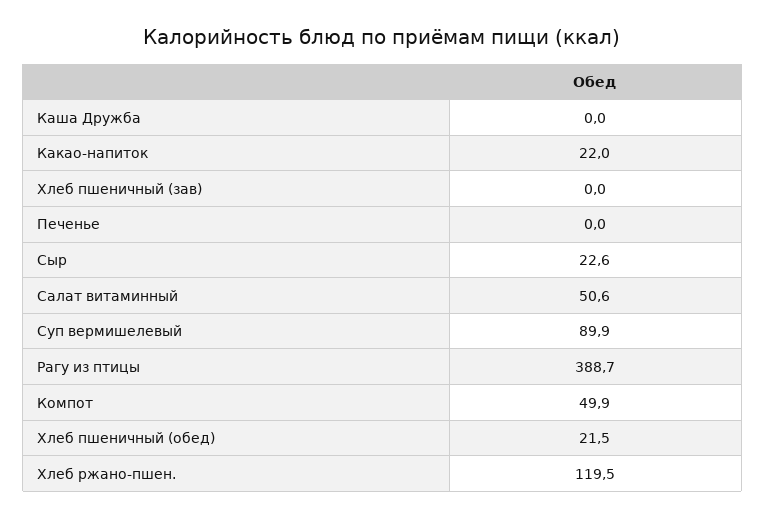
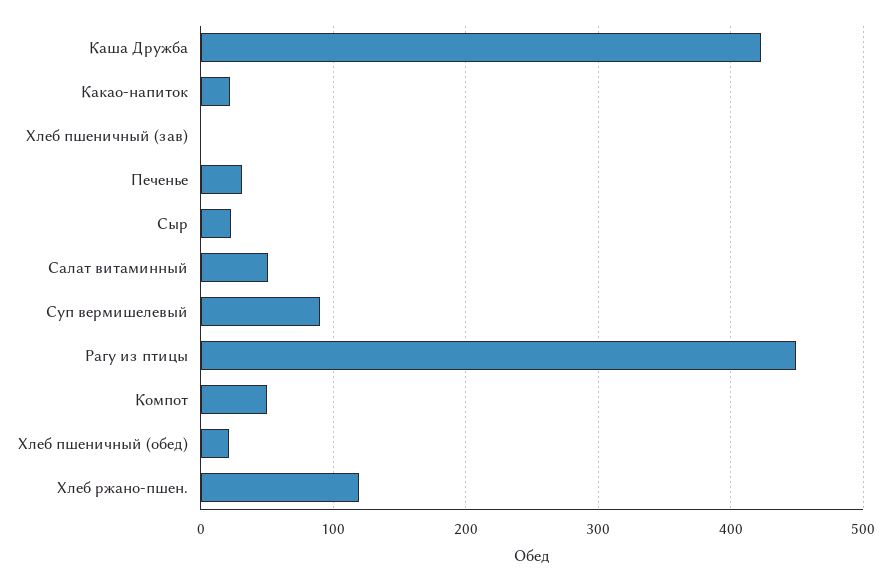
  {
-   "Каша Дружба": 0,
+   "Каша Дружба": 420,
    "Какао-напиток": 22,
    "Хлеб пшеничный (зав)": 0,
-   "Печенье": 0,
+   "Печенье": 30,
    "Сыр": 22.6,
    "Салат витаминный": 50.6,
    "Суп вермишелевый": 89.9,
-   "Рагу из птицы": 388.7,
+   "Рагу из птицы": 450,
    "Компот": 49.9,
    "Хлеб пшеничный (обед)": 21.5,
    "Хлеб ржано-пшен.": 119.5
  }

